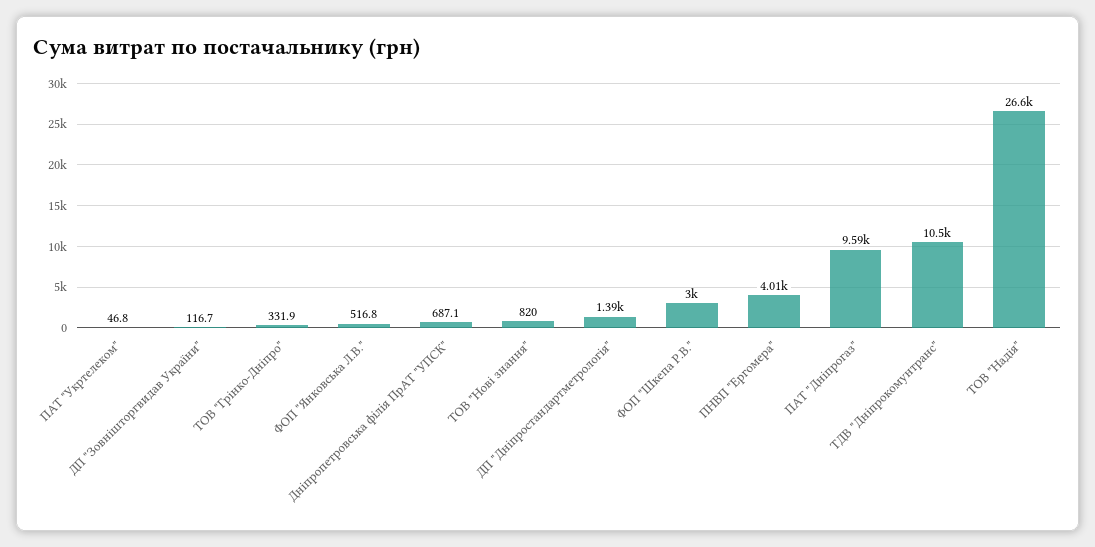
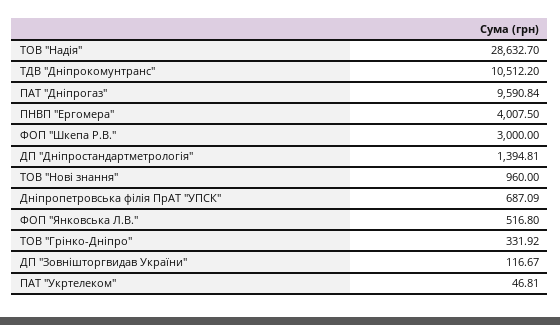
  {
    "ПАТ \"Укртелеком\"": 46.81,
    "ДП \"Зовнішторгвидав України\"": 116.67,
    "ТОВ \"Грінко-Дніпро\"": 331.92,
    "ФОП \"Янковська Л.В.\"": 516.8,
    "Дніпропетровська філія ПрАТ \"УПСК\"": 687.09,
-   "ТОВ \"Нові знання\"": 820,
+   "ТОВ \"Нові знання\"": 960,
    "ДП \"Дніпростандартметрологія\"": 1394.81,
    "ФОП \"Шкепа Р.В.\"": 3000,
    "ПНВП \"Ергомера\"": 4007.5,
    "ПАТ \"Дніпрогаз\"": 9590.84,
    "ТДВ \"Дніпрокомунтранс\"": 10512.2,
-   "ТОВ \"Надія\"": 26600
+   "ТОВ \"Надія\"": 28632.7
  }

